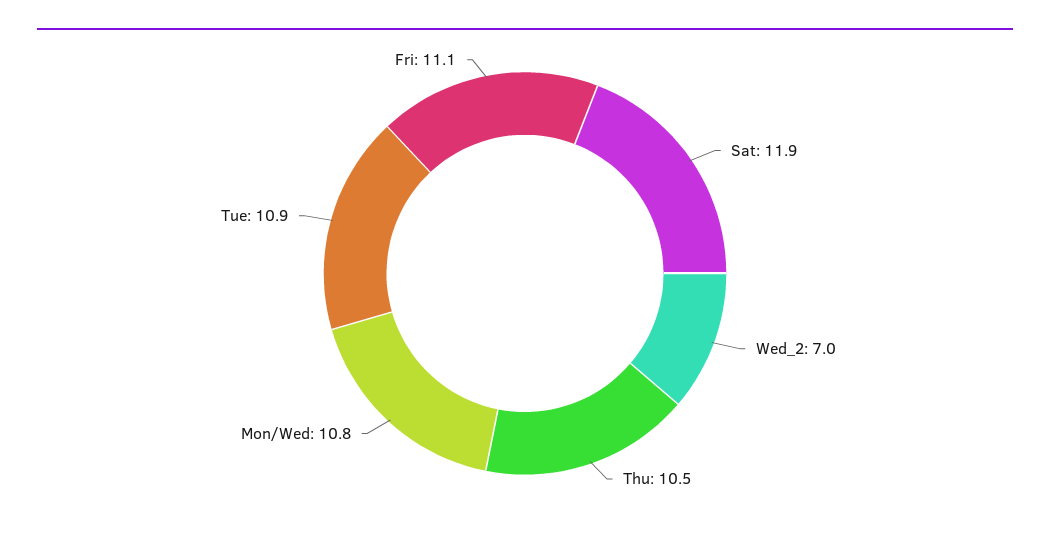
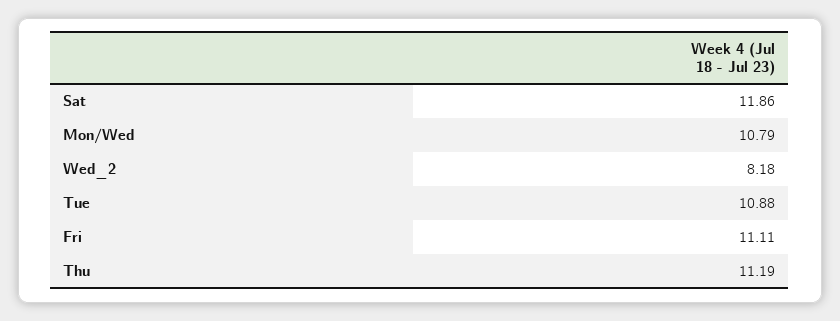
  {
    "Sat": 11.86,
-   "Wed_2": 7,
+   "Wed_2": 8.18,
-   "Thu": 10.5,
+   "Thu": 11.19,
    "Mon/Wed": 10.79,
    "Tue": 10.88,
    "Fri": 11.11
  }

